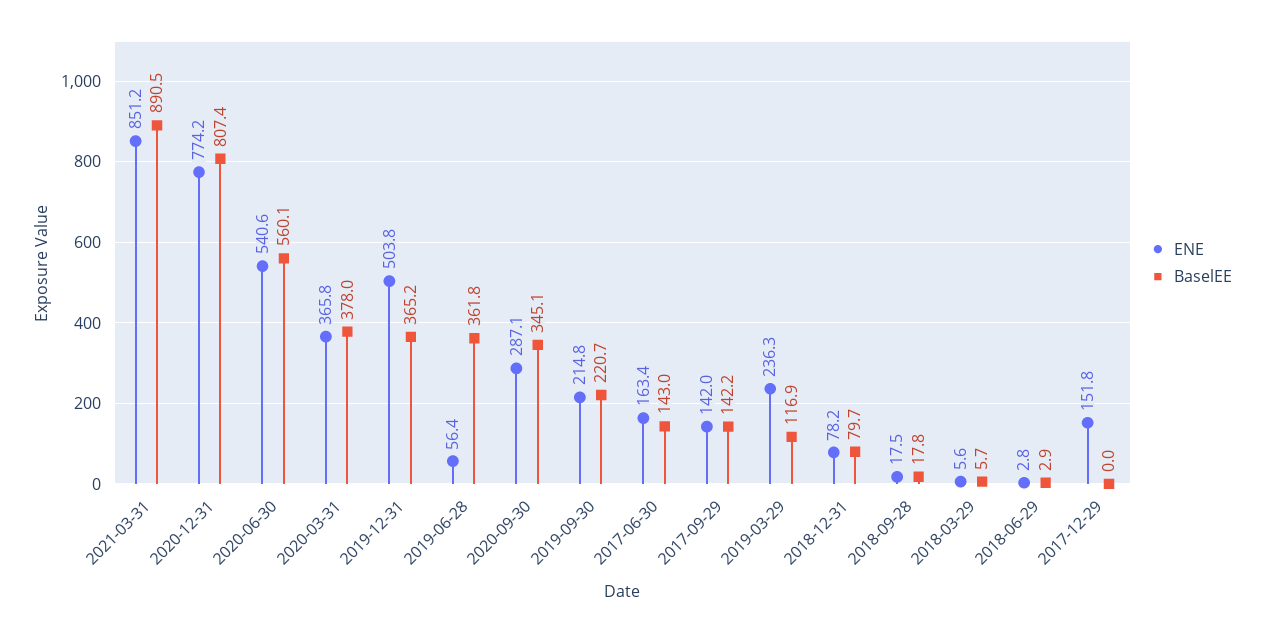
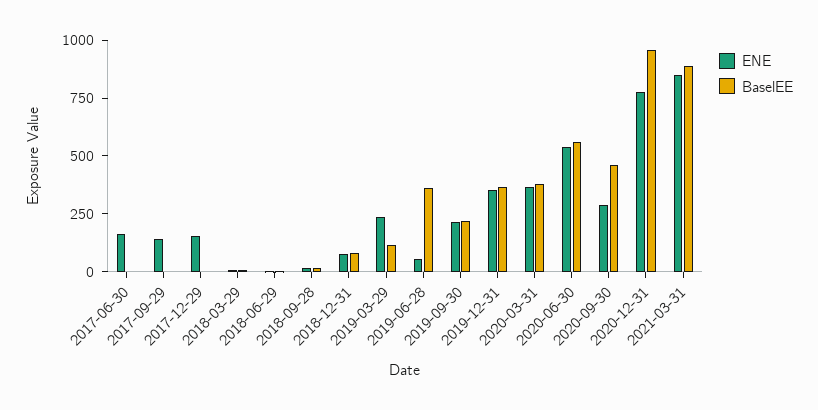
  {
    "ENE": {
      "2021-03-31": 851.2,
      "2020-12-31": 774.2,
      "2020-06-30": 540.6,
      "2020-03-31": 365.8,
-     "2019-12-31": 503.8,
+     "2019-12-31": 350,
      "2019-06-28": 56.4,
      "2020-09-30": 287.1,
      "2019-09-30": 214.8,
      "2017-06-30": 163.4,
      "2017-09-29": 142,
      "2019-03-29": 236.3,
      "2018-12-31": 78.2,
      "2018-09-28": 17.5,
      "2018-03-29": 5.6,
      "2018-06-29": 2.8,
      "2017-12-29": 151.8
    },
    "BaselEE": {
      "2021-03-31": 890.5,
-     "2020-12-31": 807.4,
+     "2020-12-31": 950,
      "2020-06-30": 560.1,
      "2020-03-31": 378,
      "2019-12-31": 365.2,
      "2019-06-28": 361.8,
-     "2020-09-30": 345.1,
+     "2020-09-30": 450,
      "2019-09-30": 220.7,
-     "2017-06-30": 143,
+     "2017-06-30": 0,
-     "2017-09-29": 142.2,
+     "2017-09-29": 0,
      "2019-03-29": 116.9,
      "2018-12-31": 79.7,
      "2018-09-28": 17.8,
      "2018-03-29": 5.7,
      "2018-06-29": 2.9,
      "2017-12-29": 0
    }
  }

